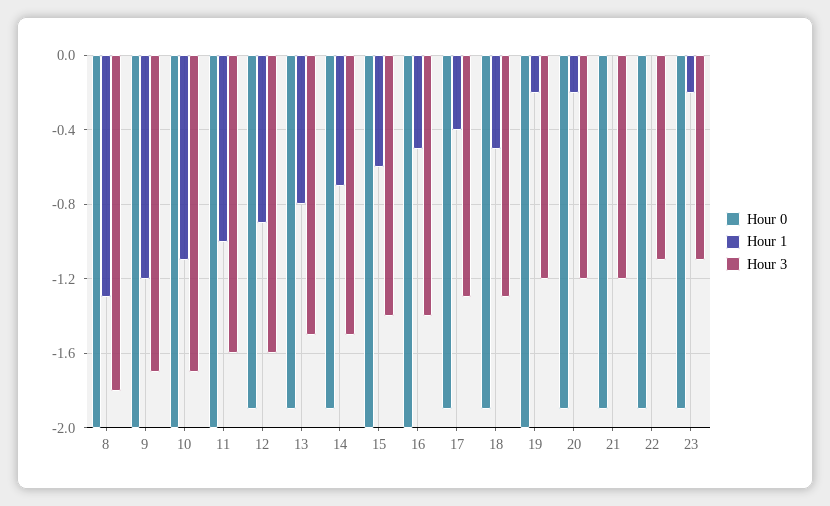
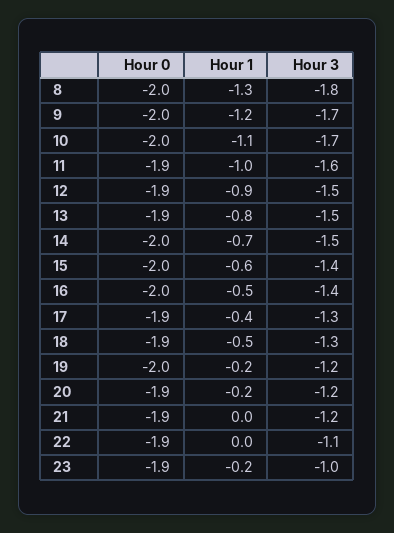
  {
    "Hour 0": {
      "8": -2,
      "9": -2,
      "10": -2,
-     "11": -2,
+     "11": -1.9,
      "12": -1.9,
      "13": -1.9,
-     "14": -1.9,
+     "14": -2,
      "15": -2,
      "16": -2,
      "17": -1.9,
      "18": -1.9,
      "19": -2,
      "20": -1.9,
      "21": -1.9,
      "22": -1.9,
      "23": -1.9
    },
    "Hour 1": {
      "8": -1.3,
      "9": -1.2,
      "10": -1.1,
      "11": -1,
      "12": -0.9,
      "13": -0.8,
      "14": -0.7,
      "15": -0.6,
      "16": -0.5,
      "17": -0.4,
      "18": -0.5,
      "19": -0.2,
      "20": -0.2,
      "21": 0,
      "22": 0,
      "23": -0.2
    },
    "Hour 3": {
      "8": -1.8,
      "9": -1.7,
      "10": -1.7,
      "11": -1.6,
-     "12": -1.6,
+     "12": -1.5,
      "13": -1.5,
      "14": -1.5,
      "15": -1.4,
      "16": -1.4,
      "17": -1.3,
      "18": -1.3,
      "19": -1.2,
      "20": -1.2,
      "21": -1.2,
      "22": -1.1,
-     "23": -1.1
+     "23": -1
    }
  }

